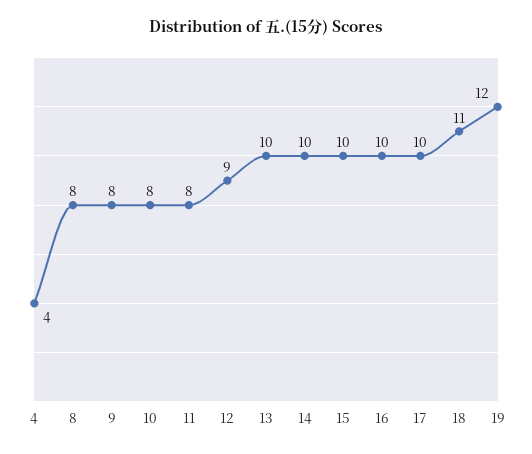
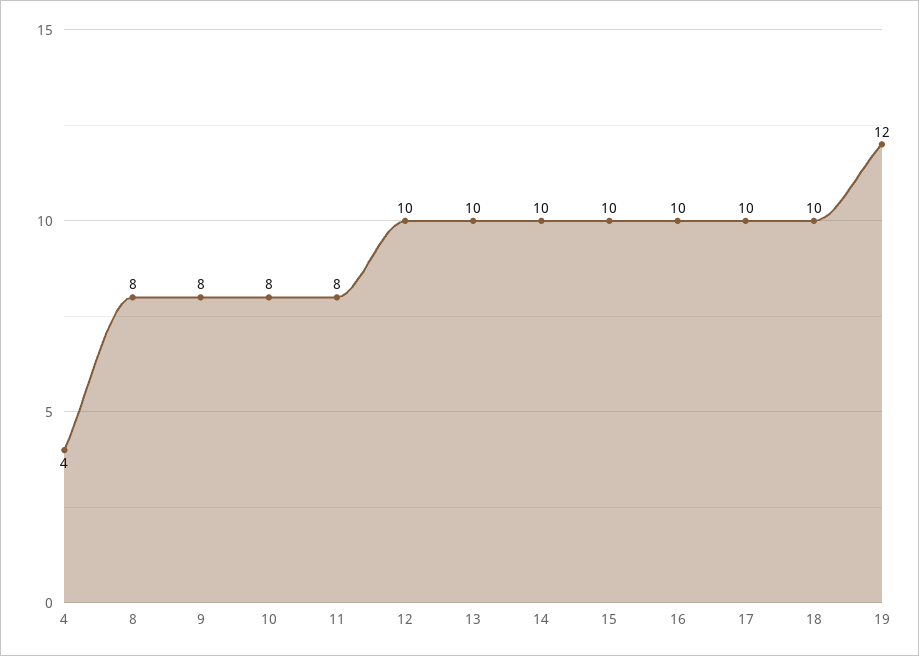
  {
    "4": 4,
    "8": 8,
    "9": 8,
    "10": 8,
    "11": 8,
-   "12": 9,
+   "12": 10,
    "13": 10,
    "14": 10,
    "15": 10,
    "16": 10,
    "17": 10,
-   "18": 11,
+   "18": 10,
    "19": 12
  }

